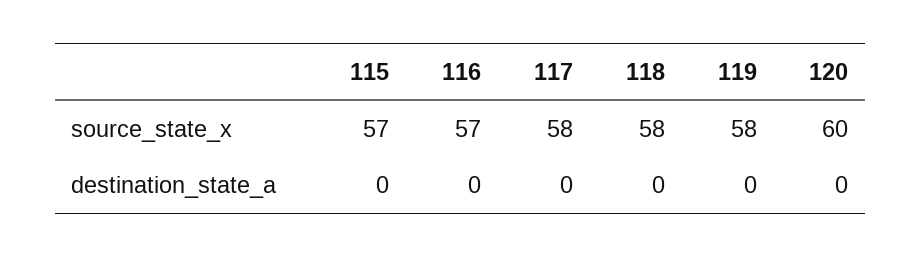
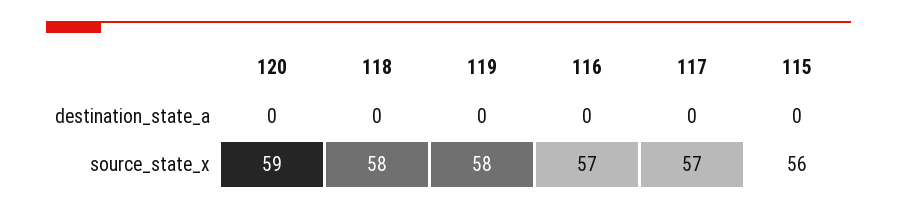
  {
    "115": {
-     "source_state_x": 57,
+     "source_state_x": 56,
      "destination_state_a": 0
    },
    "116": {
      "source_state_x": 57,
      "destination_state_a": 0
    },
    "117": {
-     "source_state_x": 58,
+     "source_state_x": 57,
      "destination_state_a": 0
    },
    "118": {
      "source_state_x": 58,
      "destination_state_a": 0
    },
    "119": {
      "source_state_x": 58,
      "destination_state_a": 0
    },
    "120": {
-     "source_state_x": 60,
+     "source_state_x": 59,
      "destination_state_a": 0
    }
  }

